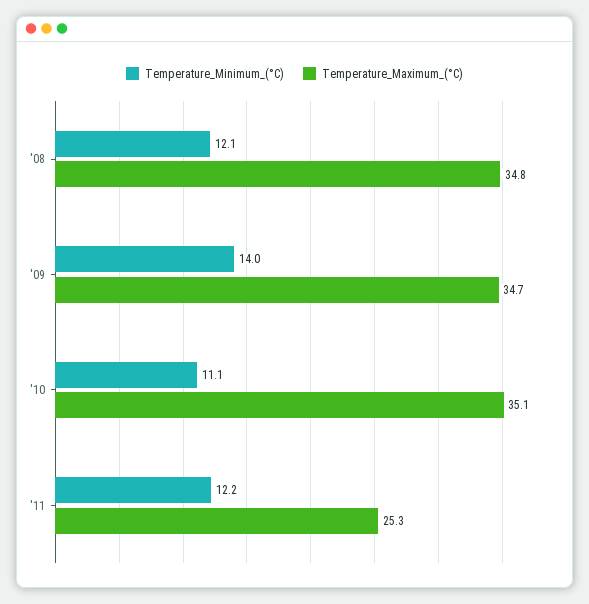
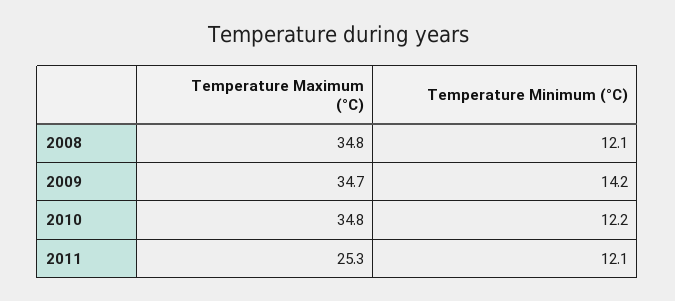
  {
    "Temperature_Minimum_(°C)": {
      "'08": 12.1,
-     "'09": 14,
+     "'09": 14.2,
-     "'10": 11.1,
+     "'10": 12.2,
-     "'11": 12.2
+     "'11": 12.1
    },
    "Temperature_Maximum_(°C)": {
      "'08": 34.8,
      "'09": 34.7,
-     "'10": 35.1,
+     "'10": 34.8,
      "'11": 25.3
    }
  }

